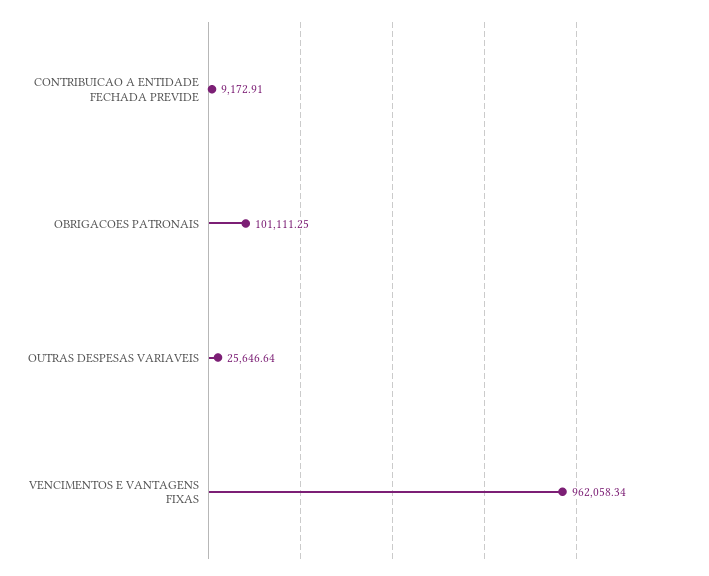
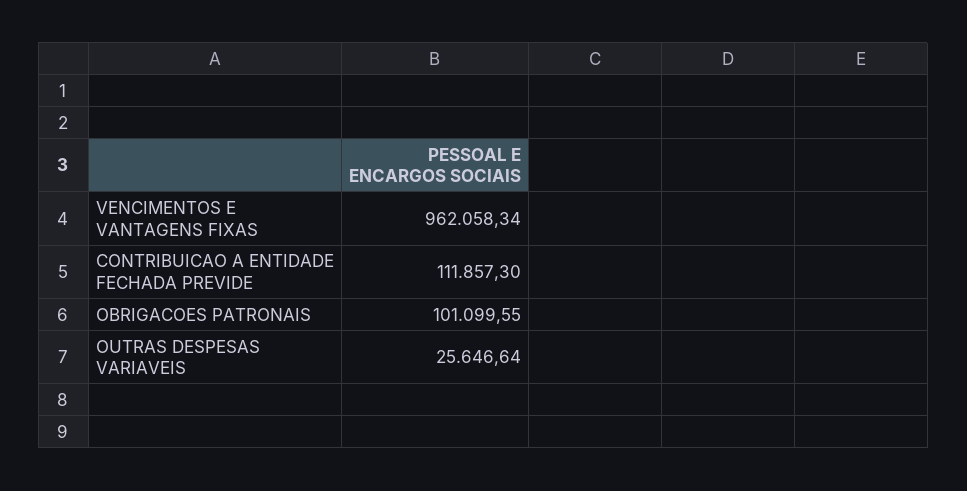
  {
-   "CONTRIBUICAO A ENTIDADE FECHADA PREVIDE": 9172.91,
+   "CONTRIBUICAO A ENTIDADE FECHADA PREVIDE": 111857.3,
-   "OBRIGACOES PATRONAIS": 101111.25,
+   "OBRIGACOES PATRONAIS": 101099.55,
    "OUTRAS DESPESAS VARIAVEIS": 25646.64,
    "VENCIMENTOS E VANTAGENS FIXAS": 962058.34
  }

